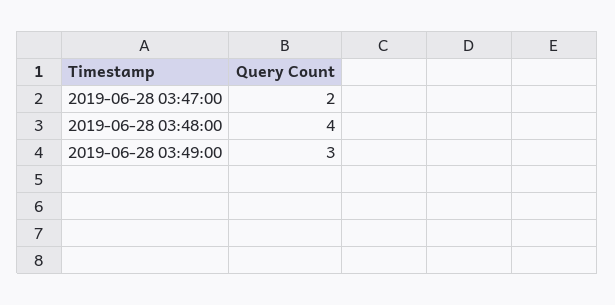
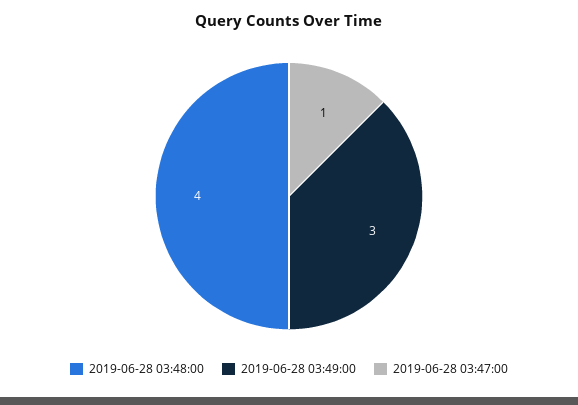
  {
-   "2019-06-28 03:47:00": 2,
+   "2019-06-28 03:47:00": 1,
    "2019-06-28 03:48:00": 4,
    "2019-06-28 03:49:00": 3
  }

